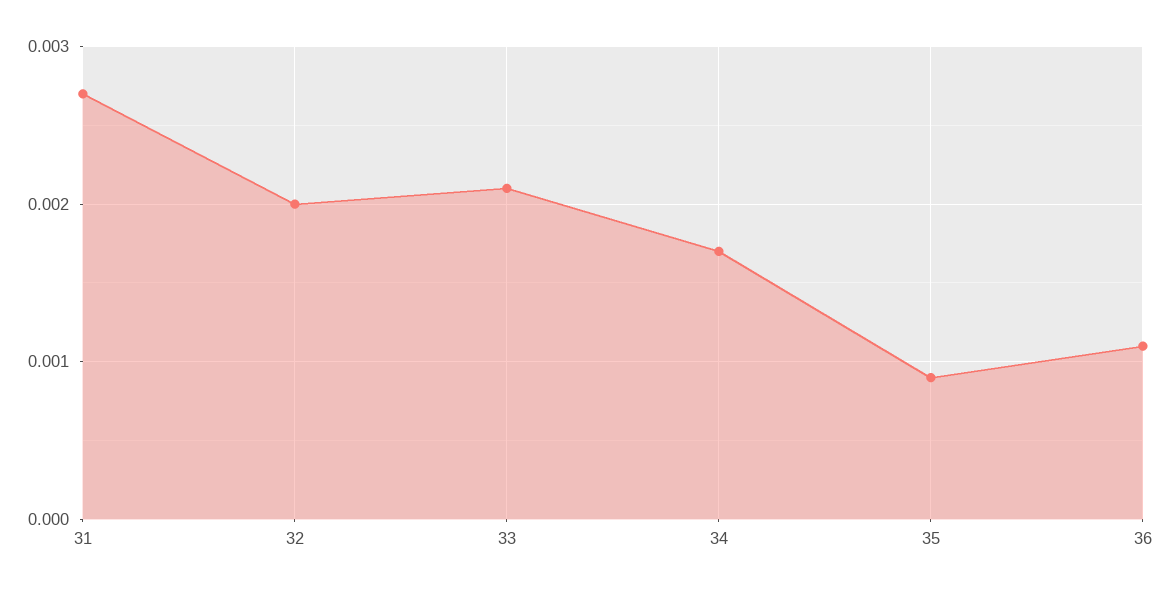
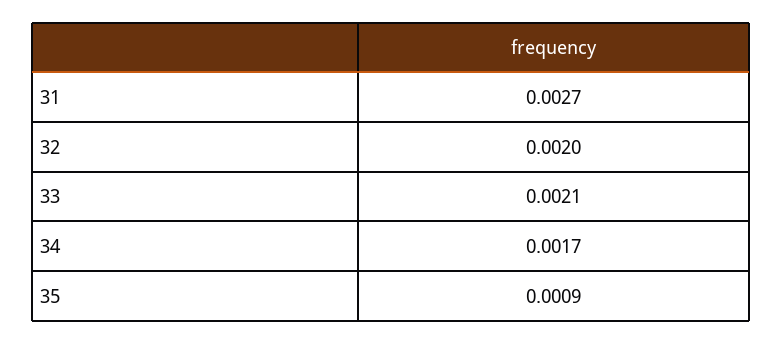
  {
    "31": 0.0027,
    "32": 0.002,
    "33": 0.0021,
    "34": 0.0017,
-   "35": 0.0009,
+   "35": 0.0009
-   "36": 0.0011
  }

